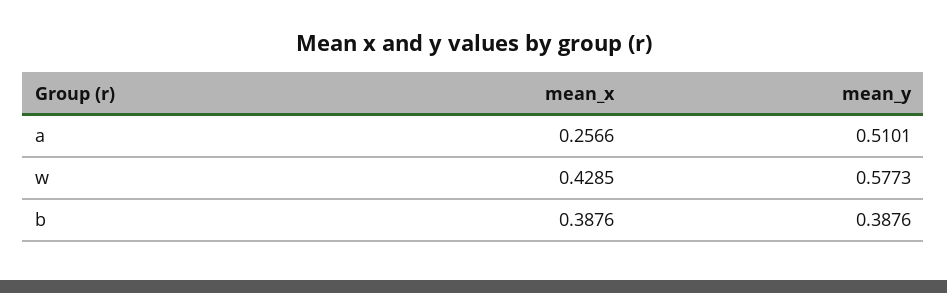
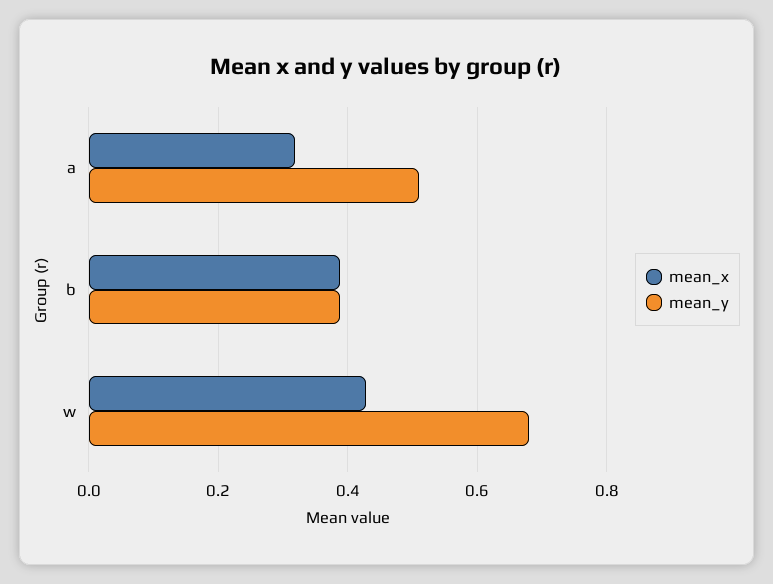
  {
    "mean_x": {
-     "a": 0.2566,
+     "a": 0.32,
      "w": 0.4285,
      "b": 0.3876
    },
    "mean_y": {
      "a": 0.5101,
-     "w": 0.5773,
+     "w": 0.68,
      "b": 0.3876
    }
  }

